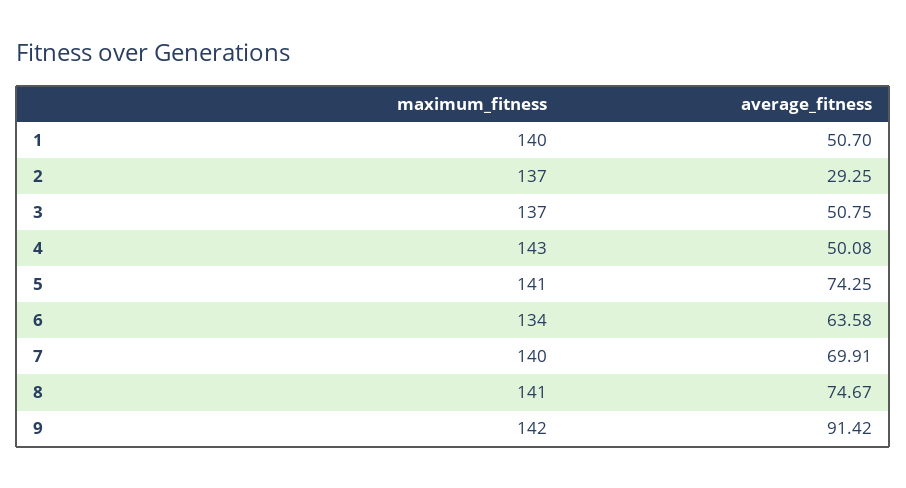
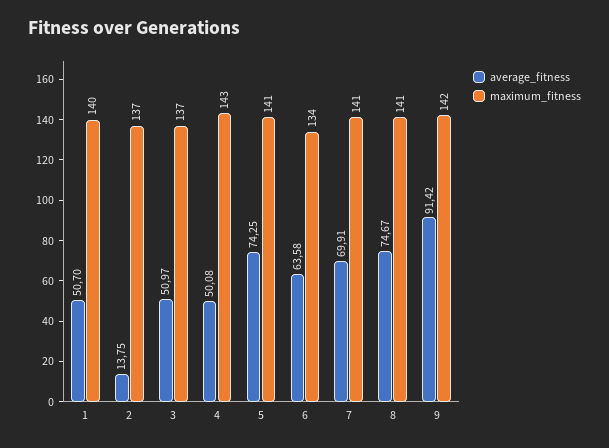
  {
    "maximum_fitness": {
      "1": 140,
      "2": 137,
      "3": 137,
      "4": 143,
      "5": 141,
      "6": 134,
-     "7": 140,
+     "7": 141,
      "8": 141,
      "9": 142
    },
    "average_fitness": {
      "1": 50.7,
-     "2": 29.25,
+     "2": 13.75,
-     "3": 50.75,
+     "3": 50.97,
      "4": 50.08,
      "5": 74.25,
      "6": 63.58,
      "7": 69.91,
      "8": 74.67,
      "9": 91.42
    }
  }

